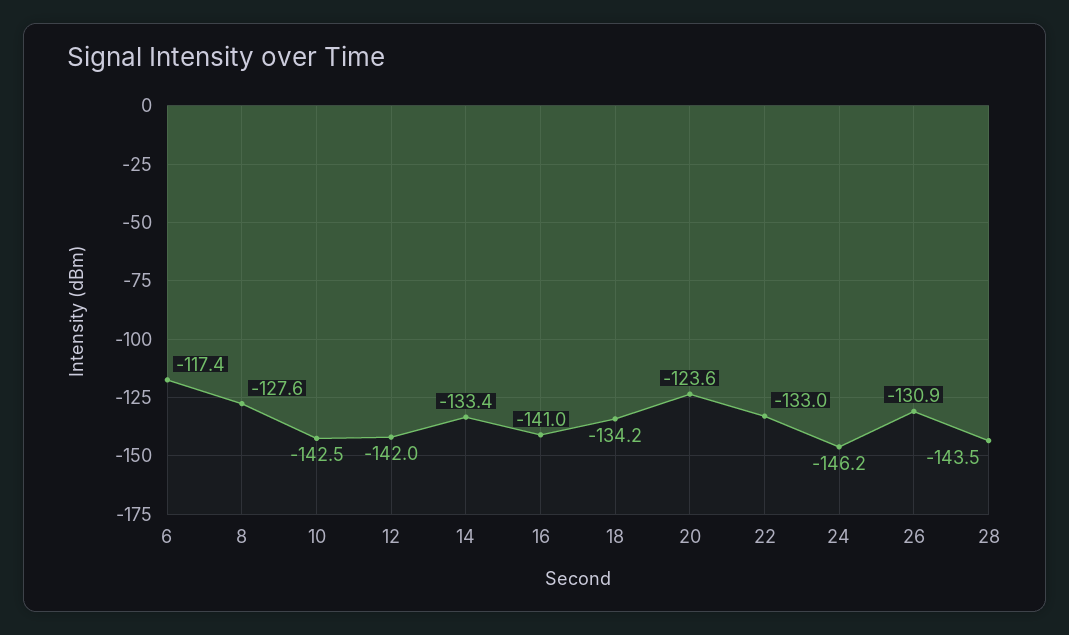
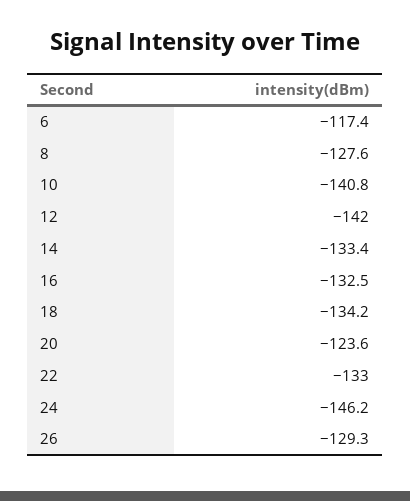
  {
    "6": -117.4,
    "8": -127.6,
-   "10": -142.5,
+   "10": -140.8,
    "12": -142,
    "14": -133.4,
-   "16": -141,
+   "16": -132.5,
    "18": -134.2,
    "20": -123.6,
    "22": -133,
    "24": -146.2,
-   "26": -130.9,
+   "26": -129.3
-   "28": -143.5
  }

